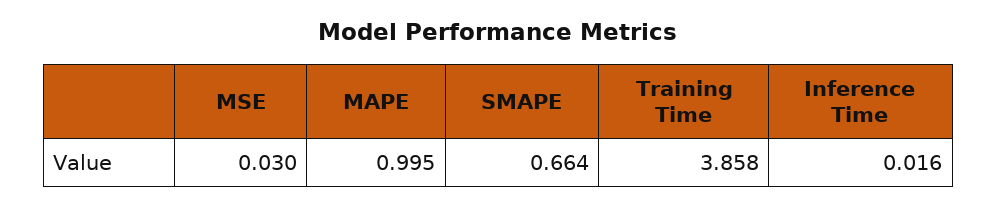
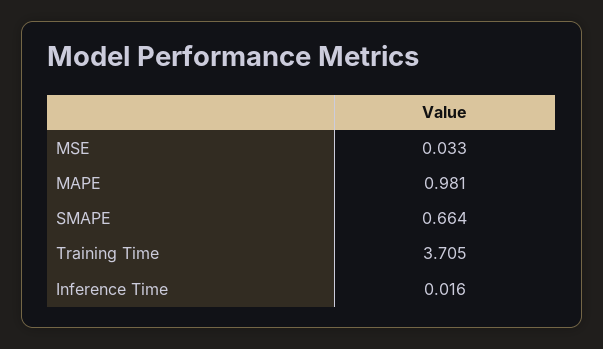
  {
-   "MSE": 0.03,
+   "MSE": 0.033,
-   "MAPE": 0.995,
+   "MAPE": 0.981,
    "SMAPE": 0.664,
-   "Training Time": 3.858,
+   "Training Time": 3.705,
    "Inference Time": 0.016
  }

